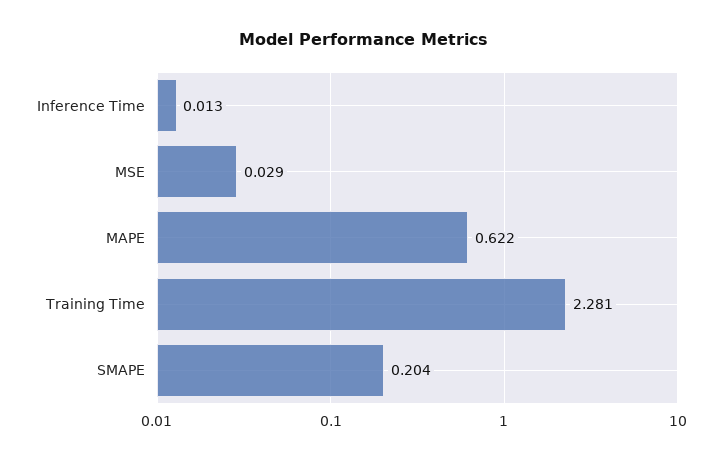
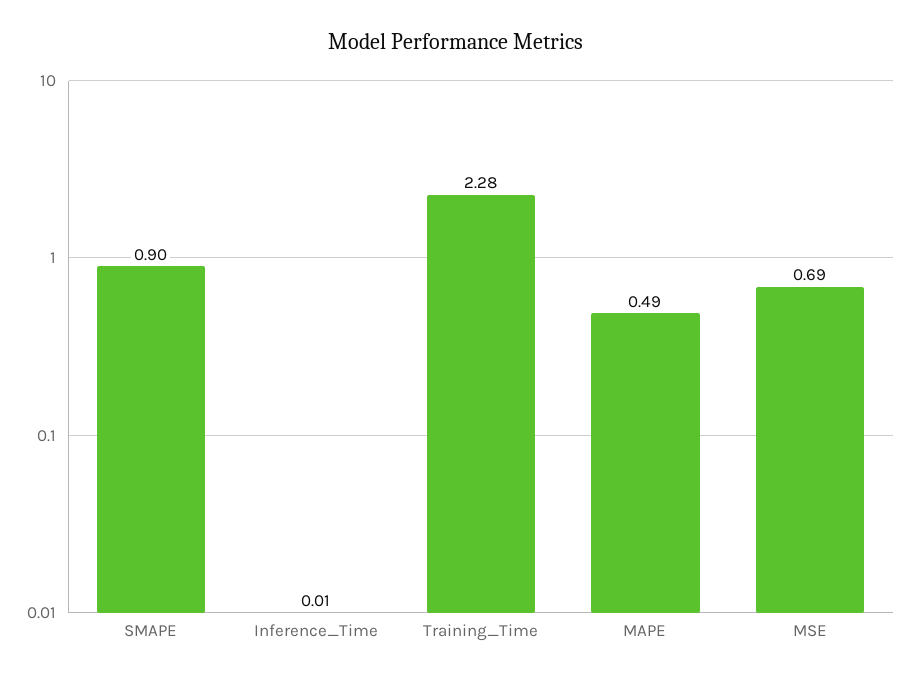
  {
    "Inference Time": 0.013,
-   "MSE": 0.029,
+   "MSE": 0.69,
-   "MAPE": 0.622,
+   "MAPE": 0.49,
    "Training Time": 2.281,
-   "SMAPE": 0.204
+   "SMAPE": 0.9
  }

